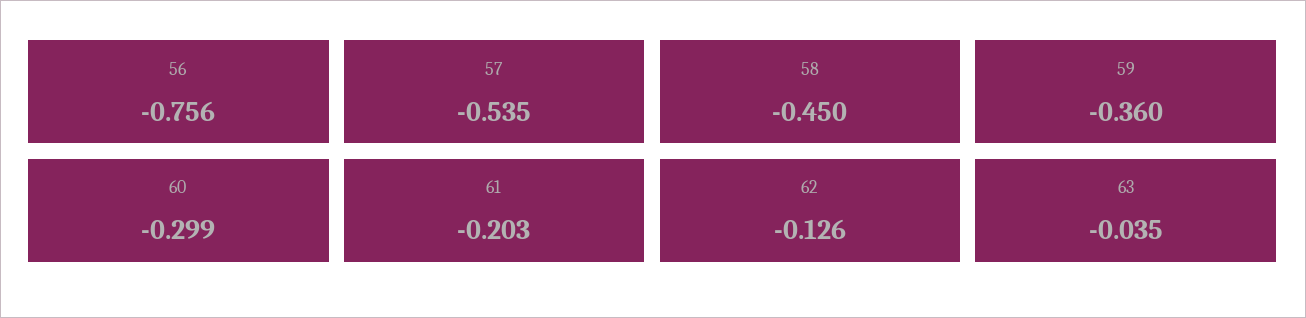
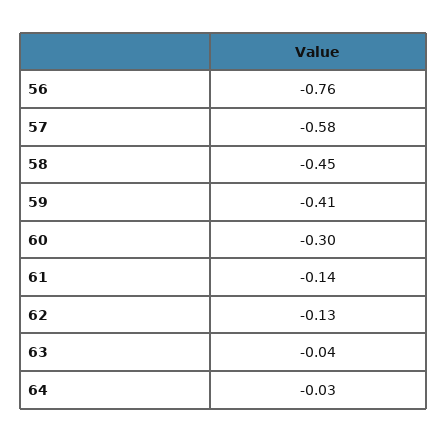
  {
    "56": -0.756,
-   "57": -0.535,
+   "57": -0.58,
    "58": -0.45,
-   "59": -0.36,
+   "59": -0.41,
    "60": -0.299,
-   "61": -0.203,
+   "61": -0.14,
    "62": -0.126,
-   "63": -0.035
+   "63": -0.035,
+   "64": -0.03
  }

